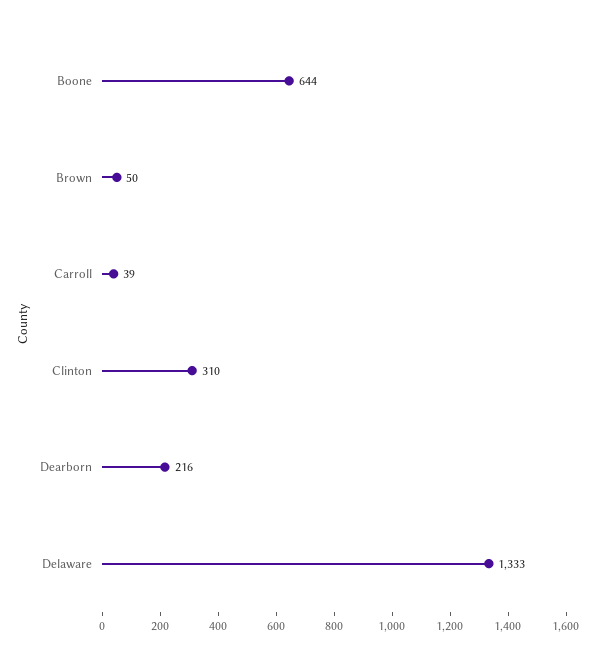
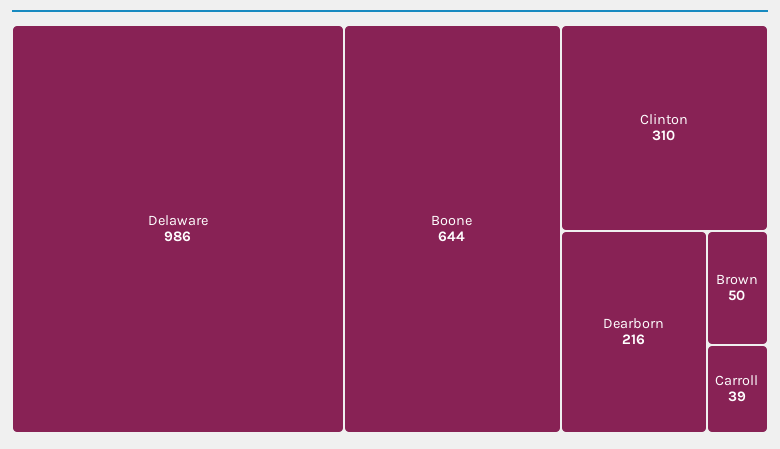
  {
    "Boone": 644,
    "Brown": 50,
    "Carroll": 39,
    "Clinton": 310,
    "Dearborn": 216,
-   "Delaware": 1333
+   "Delaware": 986
  }

